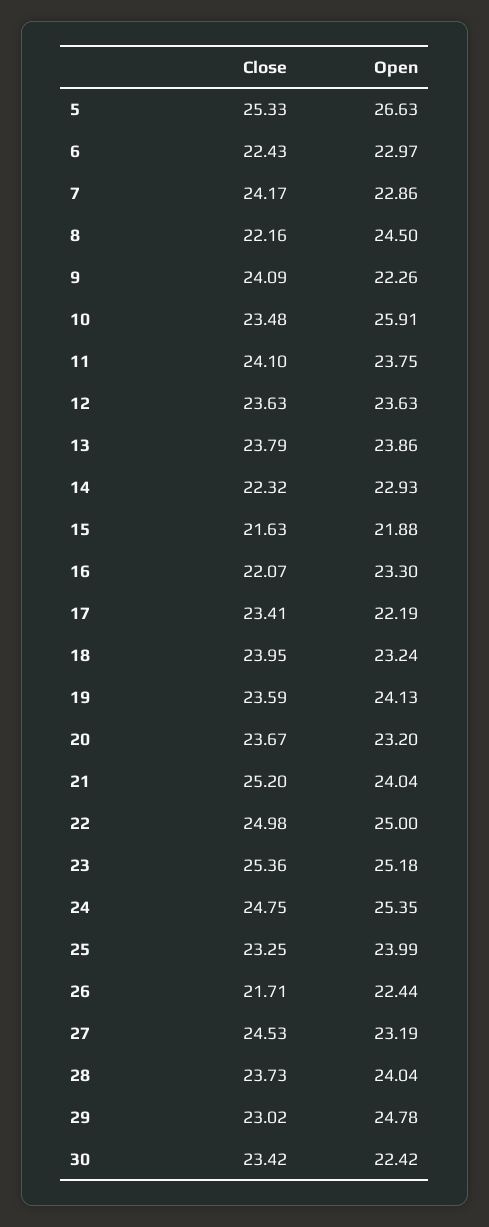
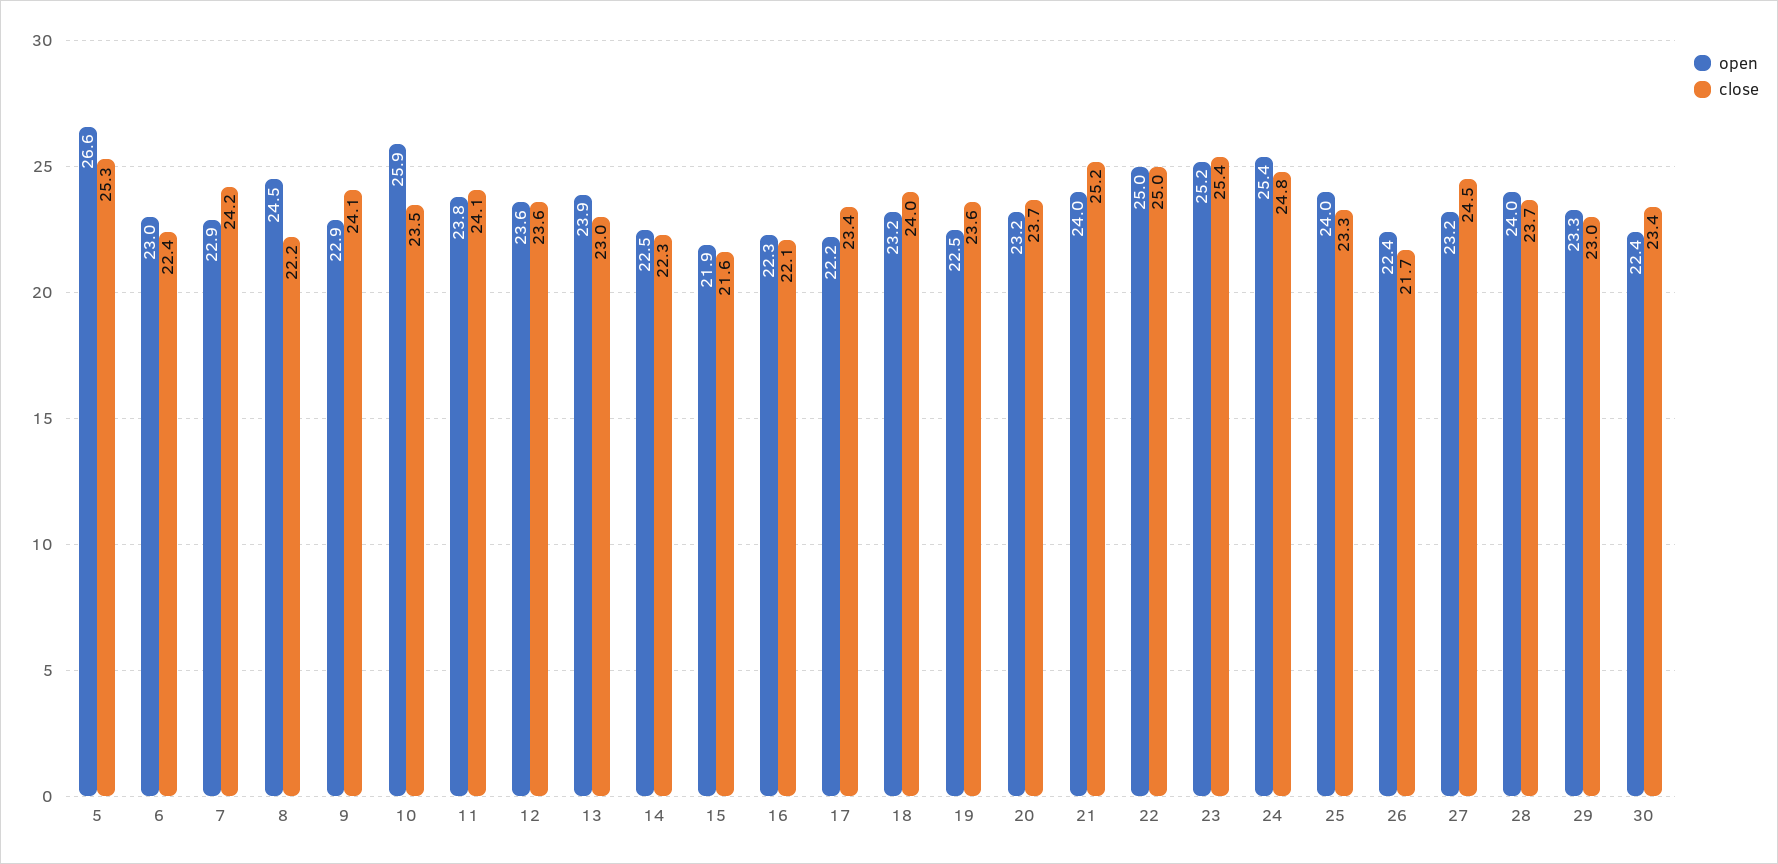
  {
    "Close": {
      "5": 25.33,
      "6": 22.43,
      "7": 24.17,
      "8": 22.16,
      "9": 24.09,
      "10": 23.48,
      "11": 24.1,
      "12": 23.63,
-     "13": 23.79,
+     "13": 23,
      "14": 22.32,
      "15": 21.63,
      "16": 22.07,
      "17": 23.41,
      "18": 23.95,
      "19": 23.59,
      "20": 23.67,
      "21": 25.2,
      "22": 24.98,
      "23": 25.36,
      "24": 24.75,
      "25": 23.25,
      "26": 21.71,
      "27": 24.53,
      "28": 23.73,
      "29": 23.02,
      "30": 23.42
    },
    "Open": {
      "5": 26.63,
      "6": 22.97,
      "7": 22.86,
      "8": 24.5,
-     "9": 22.26,
+     "9": 22.9,
      "10": 25.91,
      "11": 23.75,
      "12": 23.63,
      "13": 23.86,
-     "14": 22.93,
+     "14": 22.5,
      "15": 21.88,
-     "16": 23.3,
+     "16": 22.3,
      "17": 22.19,
      "18": 23.24,
-     "19": 24.13,
+     "19": 22.5,
      "20": 23.2,
      "21": 24.04,
      "22": 25,
      "23": 25.18,
      "24": 25.35,
      "25": 23.99,
      "26": 22.44,
      "27": 23.19,
      "28": 24.04,
-     "29": 24.78,
+     "29": 23.3,
      "30": 22.42
    }
  }

